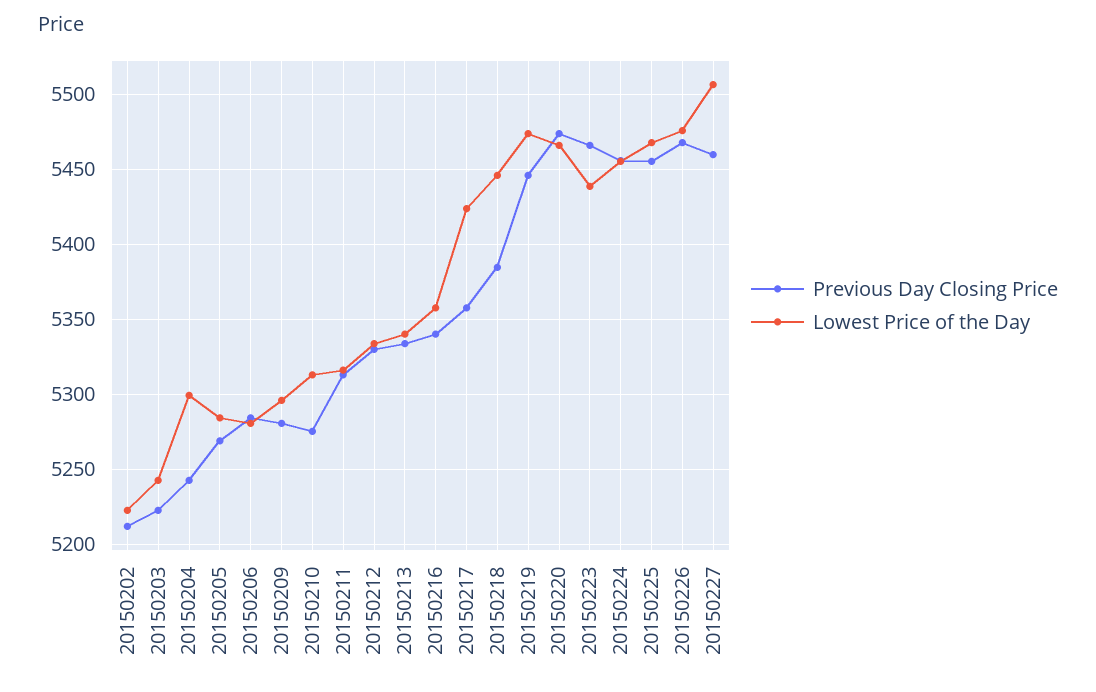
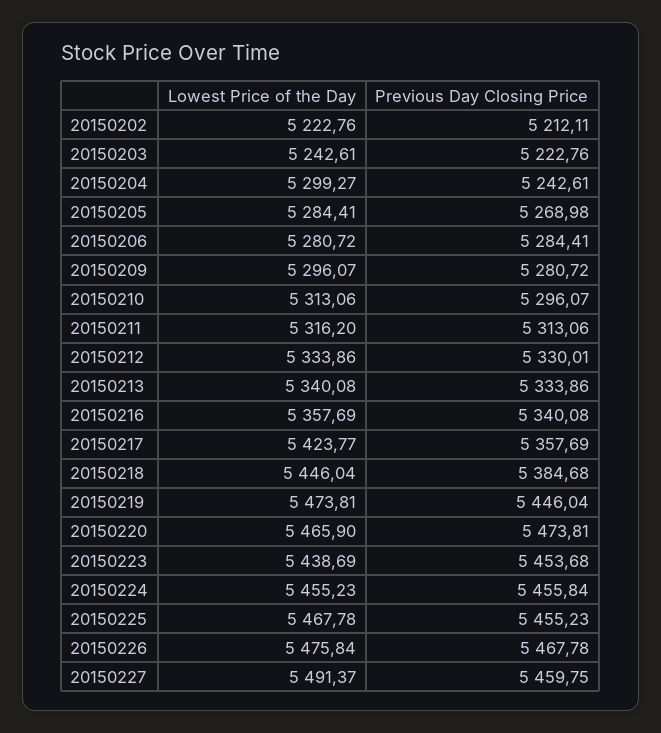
  {
    "Previous Day Closing Price": {
      "20150202": 5212.11,
      "20150203": 5222.76,
      "20150204": 5242.61,
      "20150205": 5268.98,
      "20150206": 5284.41,
      "20150209": 5280.72,
-     "20150210": 5275,
+     "20150210": 5296.07,
      "20150211": 5313.06,
      "20150212": 5330.01,
      "20150213": 5333.86,
      "20150216": 5340.08,
      "20150217": 5357.69,
      "20150218": 5384.68,
      "20150219": 5446.04,
      "20150220": 5473.81,
-     "20150223": 5465,
+     "20150223": 5453.68,
      "20150224": 5455.84,
      "20150225": 5455.23,
      "20150226": 5467.78,
      "20150227": 5459.75
    },
    "Lowest Price of the Day": {
      "20150202": 5222.76,
      "20150203": 5242.61,
      "20150204": 5299.27,
      "20150205": 5284.41,
      "20150206": 5280.72,
      "20150209": 5296.07,
      "20150210": 5313.06,
      "20150211": 5316.2,
      "20150212": 5333.86,
      "20150213": 5340.08,
      "20150216": 5357.69,
      "20150217": 5423.77,
      "20150218": 5446.04,
      "20150219": 5473.81,
      "20150220": 5465.9,
      "20150223": 5438.69,
      "20150224": 5455.23,
      "20150225": 5467.78,
      "20150226": 5475.84,
-     "20150227": 5505
+     "20150227": 5491.37
    }
  }

